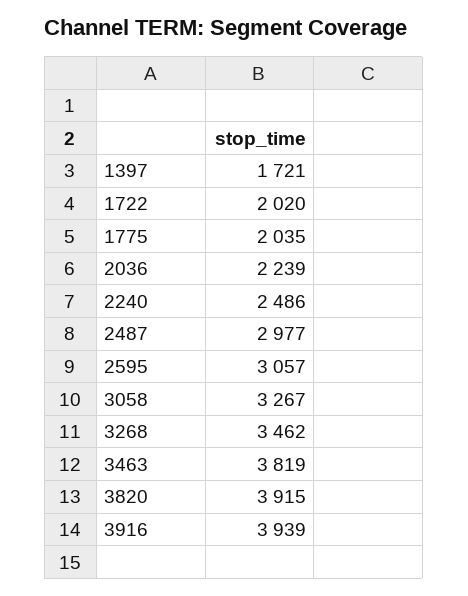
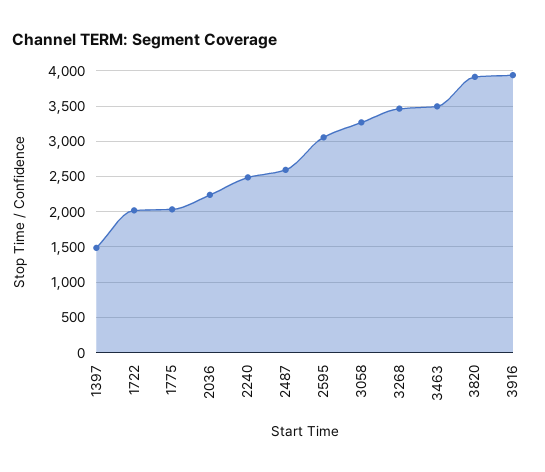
  {
-   "1397": 1721,
+   "1397": 1500,
    "1722": 2020,
    "1775": 2035,
    "2036": 2239,
    "2240": 2486,
-   "2487": 2977,
+   "2487": 2600,
    "2595": 3057,
    "3058": 3267,
    "3268": 3462,
-   "3463": 3819,
+   "3463": 3500,
    "3820": 3915,
    "3916": 3939
  }

